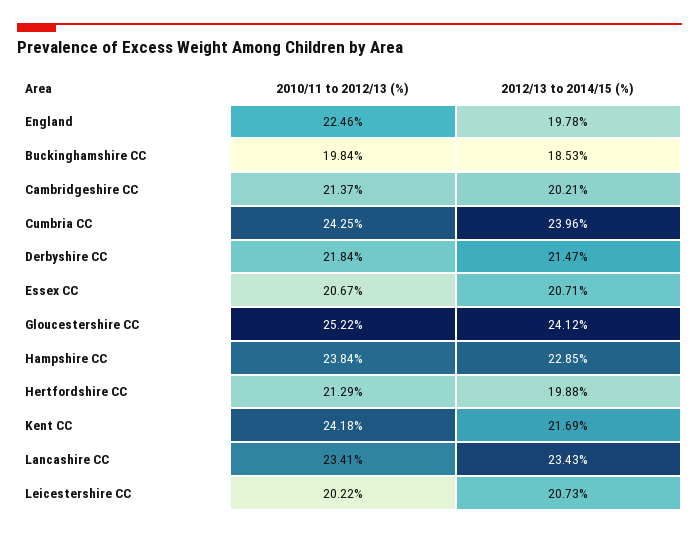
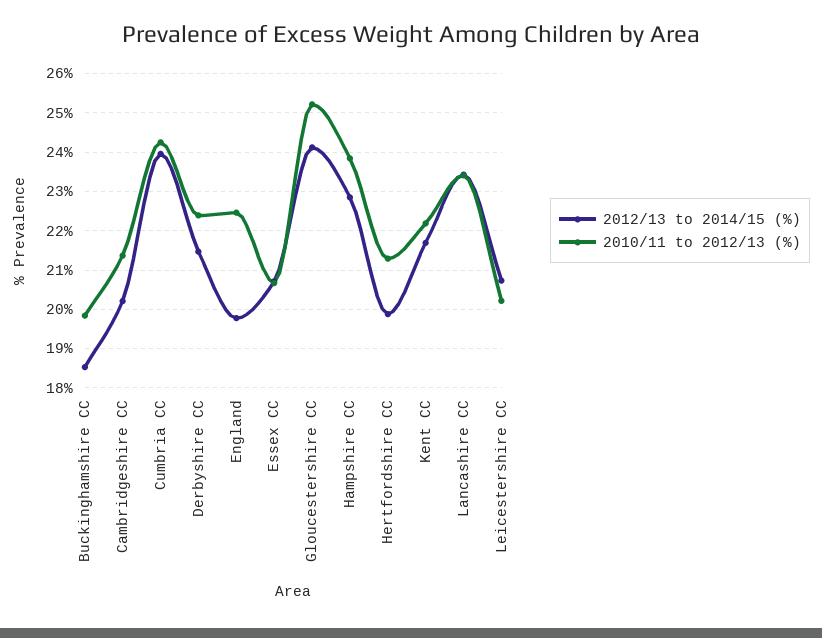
  {
    "2010/11 to 2012/13 (%)": {
      "England": 22.46,
      "Buckinghamshire CC": 19.84,
      "Cambridgeshire CC": 21.37,
      "Cumbria CC": 24.25,
-     "Derbyshire CC": 21.84,
+     "Derbyshire CC": 22.4,
      "Essex CC": 20.67,
      "Gloucestershire CC": 25.22,
      "Hampshire CC": 23.84,
      "Hertfordshire CC": 21.29,
-     "Kent CC": 24.18,
+     "Kent CC": 22.2,
      "Lancashire CC": 23.41,
      "Leicestershire CC": 20.22
    },
    "2012/13 to 2014/15 (%)": {
      "England": 19.78,
      "Buckinghamshire CC": 18.53,
      "Cambridgeshire CC": 20.21,
      "Cumbria CC": 23.96,
      "Derbyshire CC": 21.47,
      "Essex CC": 20.71,
      "Gloucestershire CC": 24.12,
      "Hampshire CC": 22.85,
      "Hertfordshire CC": 19.88,
      "Kent CC": 21.69,
      "Lancashire CC": 23.43,
      "Leicestershire CC": 20.73
    }
  }

